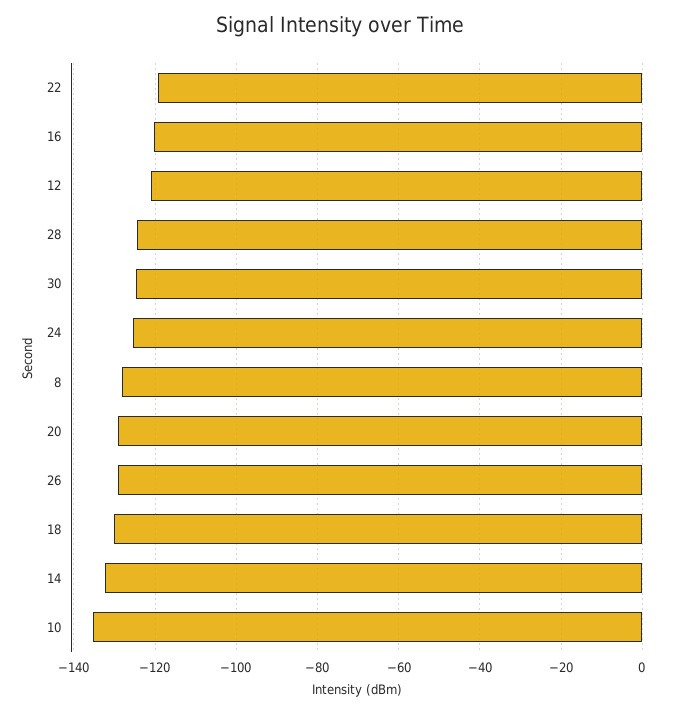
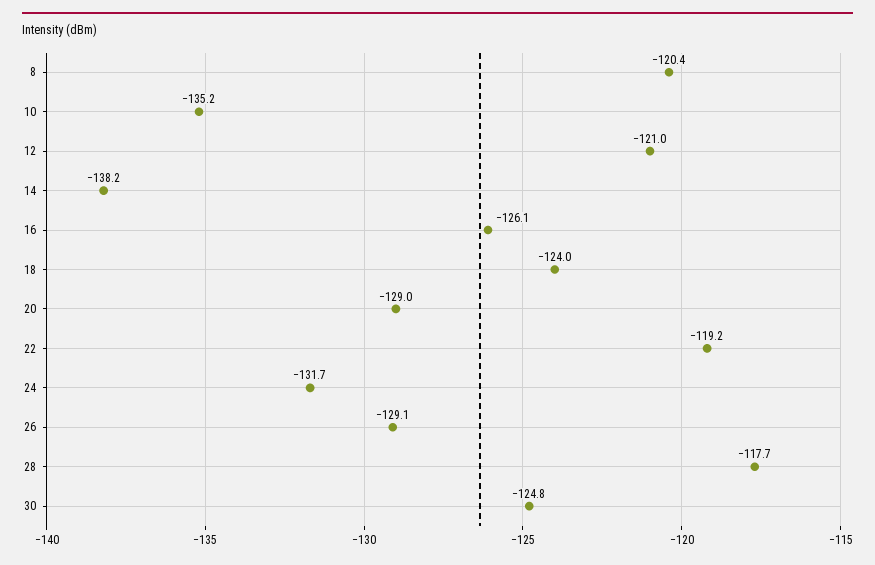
  {
    "22": -119.2,
-   "16": -120,
+   "16": -126.1,
    "12": -121,
-   "28": -124,
+   "28": -117.7,
    "30": -124.8,
-   "24": -126,
+   "24": -131.7,
-   "8": -128,
+   "8": -120.4,
    "20": -129,
    "26": -129.1,
-   "18": -130,
+   "18": -124,
-   "14": -132,
+   "14": -138.2,
    "10": -135.2
  }

